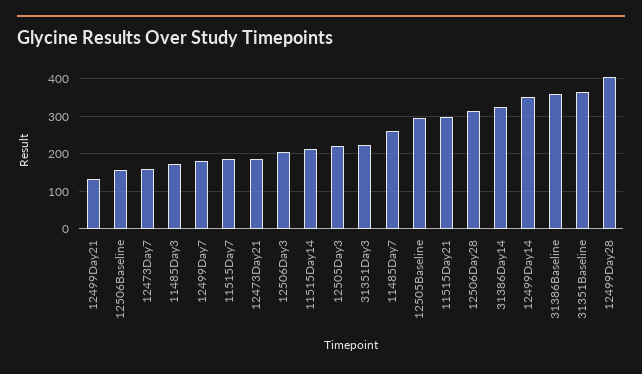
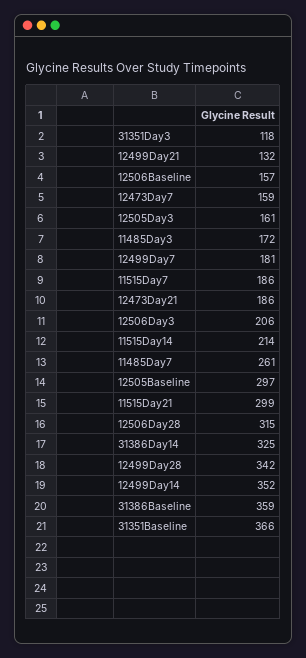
  {
    "12499Day21": 132,
    "12506Baseline": 157,
    "12473Day7": 159,
    "11485Day3": 172,
    "12499Day7": 181,
    "11515Day7": 186,
    "12473Day21": 186,
    "12506Day3": 206,
    "11515Day14": 214,
-   "12505Day3": 220,
+   "12505Day3": 161,
-   "31351Day3": 220,
+   "31351Day3": 118,
    "11485Day7": 261,
    "12505Baseline": 297,
    "11515Day21": 299,
    "12506Day28": 315,
    "31386Day14": 325,
    "12499Day14": 352,
    "31386Baseline": 359,
    "31351Baseline": 366,
-   "12499Day28": 400
+   "12499Day28": 342
  }

